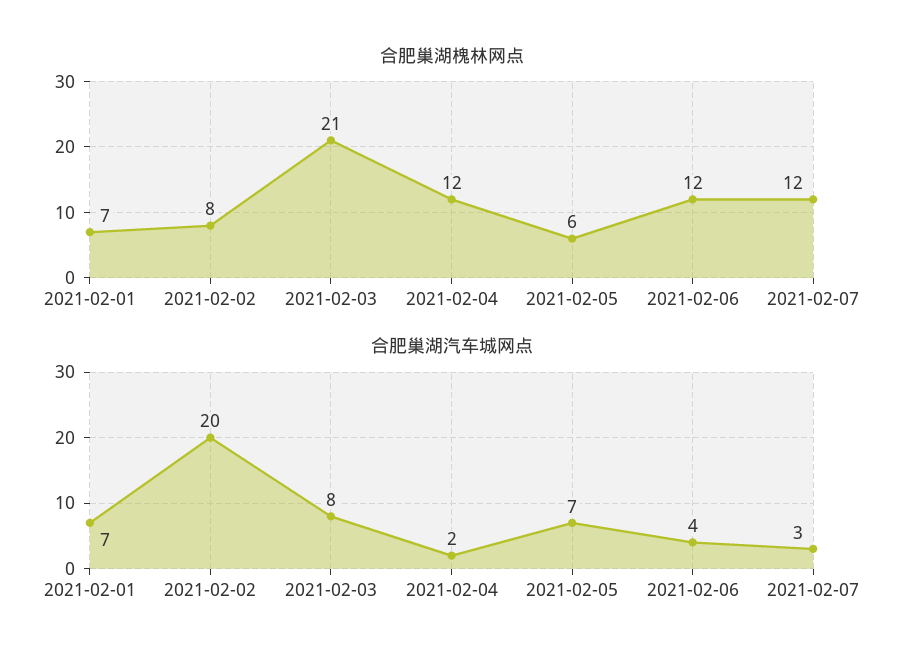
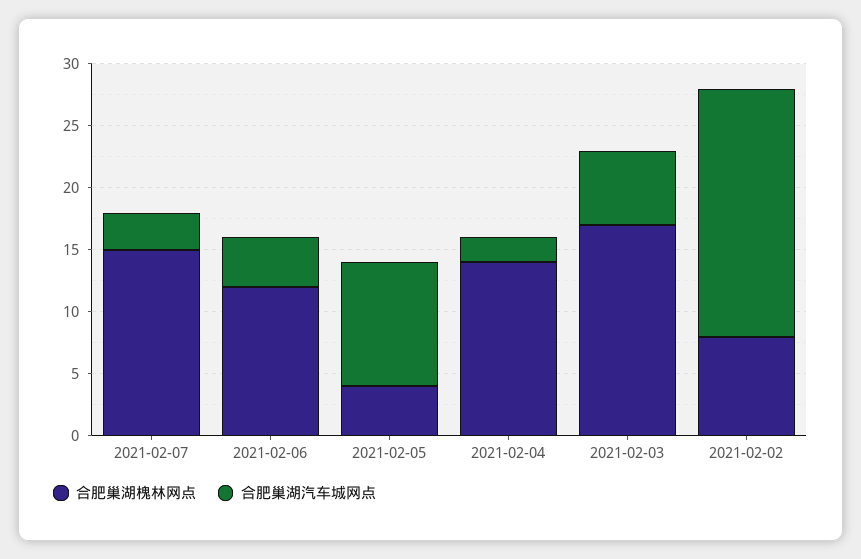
  {
    "合肥巢湖槐林网点": {
-     "2021-02-01": 7,
      "2021-02-02": 8,
-     "2021-02-03": 21,
+     "2021-02-03": 17,
-     "2021-02-04": 12,
+     "2021-02-04": 14,
-     "2021-02-05": 6,
+     "2021-02-05": 4,
      "2021-02-06": 12,
-     "2021-02-07": 12
+     "2021-02-07": 15
    },
    "合肥巢湖汽车城网点": {
-     "2021-02-01": 7,
      "2021-02-02": 20,
-     "2021-02-03": 8,
+     "2021-02-03": 6,
      "2021-02-04": 2,
-     "2021-02-05": 7,
+     "2021-02-05": 10,
      "2021-02-06": 4,
      "2021-02-07": 3
    }
  }

